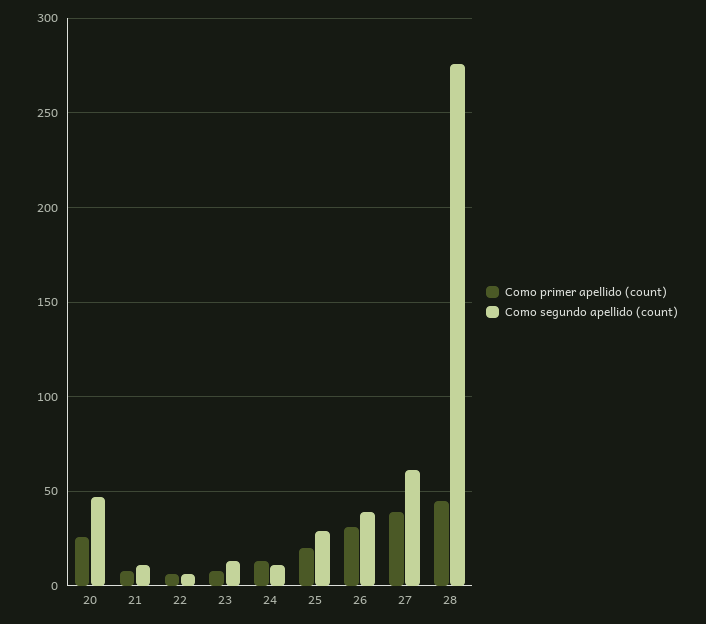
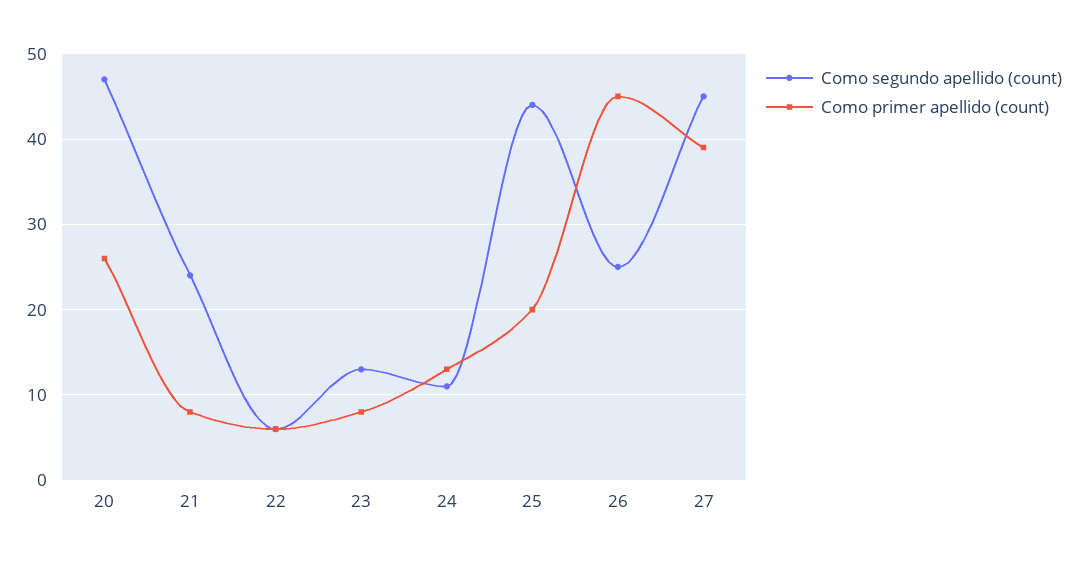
  {
    "Como primer apellido (count)": {
      "20": 26,
      "21": 8,
      "22": 6,
      "23": 8,
      "24": 13,
      "25": 20,
-     "26": 30,
+     "26": 45,
-     "27": 39,
+     "27": 39
-     "28": 45
    },
    "Como segundo apellido (count)": {
      "20": 47,
-     "21": 10,
+     "21": 24,
      "22": 6,
      "23": 13,
      "24": 11,
-     "25": 30,
+     "25": 44,
-     "26": 40,
+     "26": 25,
-     "27": 60,
+     "27": 45
-     "28": 275
    }
  }

